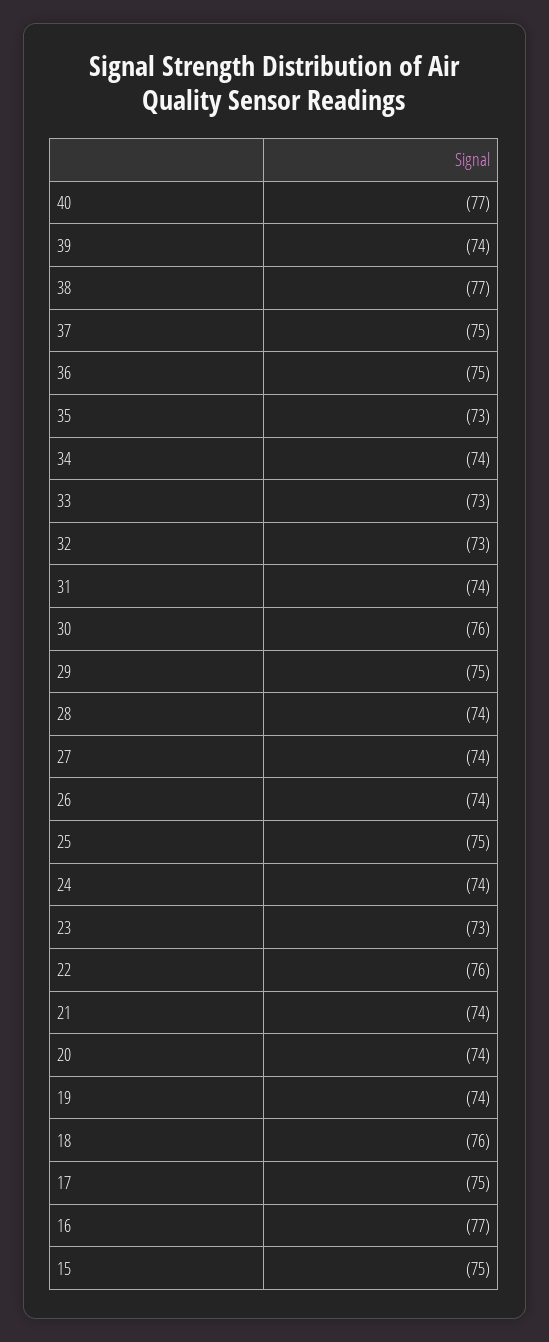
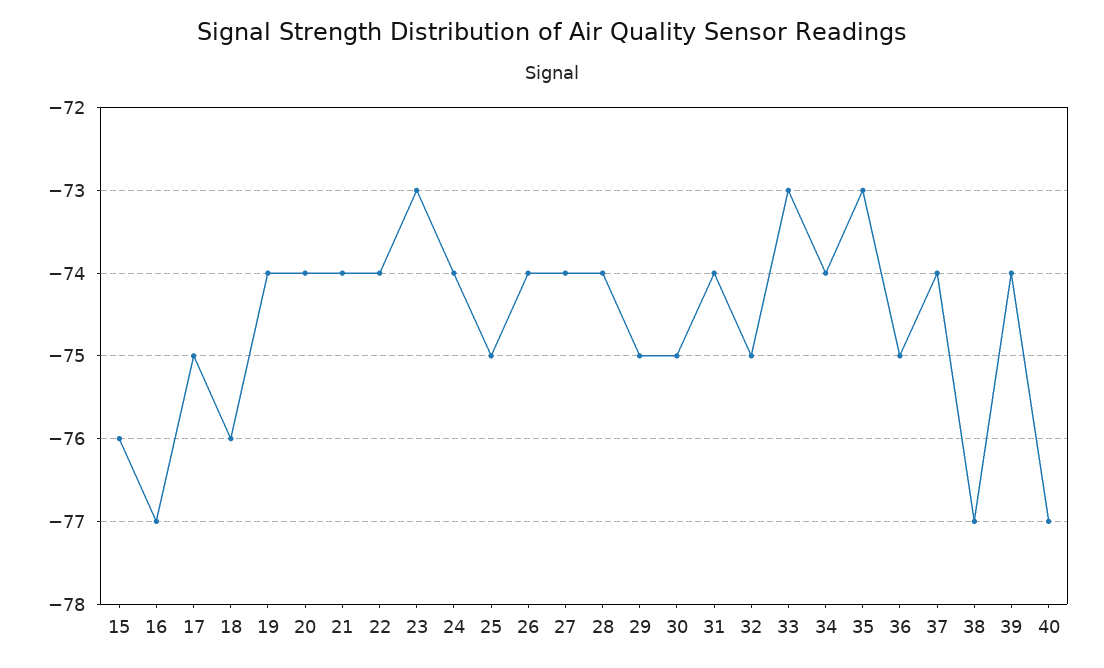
  {
    "40": -77,
    "39": -74,
    "38": -77,
-   "37": -75,
+   "37": -74,
    "36": -75,
    "35": -73,
    "34": -74,
    "33": -73,
-   "32": -73,
+   "32": -75,
    "31": -74,
-   "30": -76,
+   "30": -75,
    "29": -75,
    "28": -74,
    "27": -74,
    "26": -74,
    "25": -75,
    "24": -74,
    "23": -73,
-   "22": -76,
+   "22": -74,
    "21": -74,
    "20": -74,
    "19": -74,
    "18": -76,
    "17": -75,
    "16": -77,
-   "15": -75
+   "15": -76
  }

